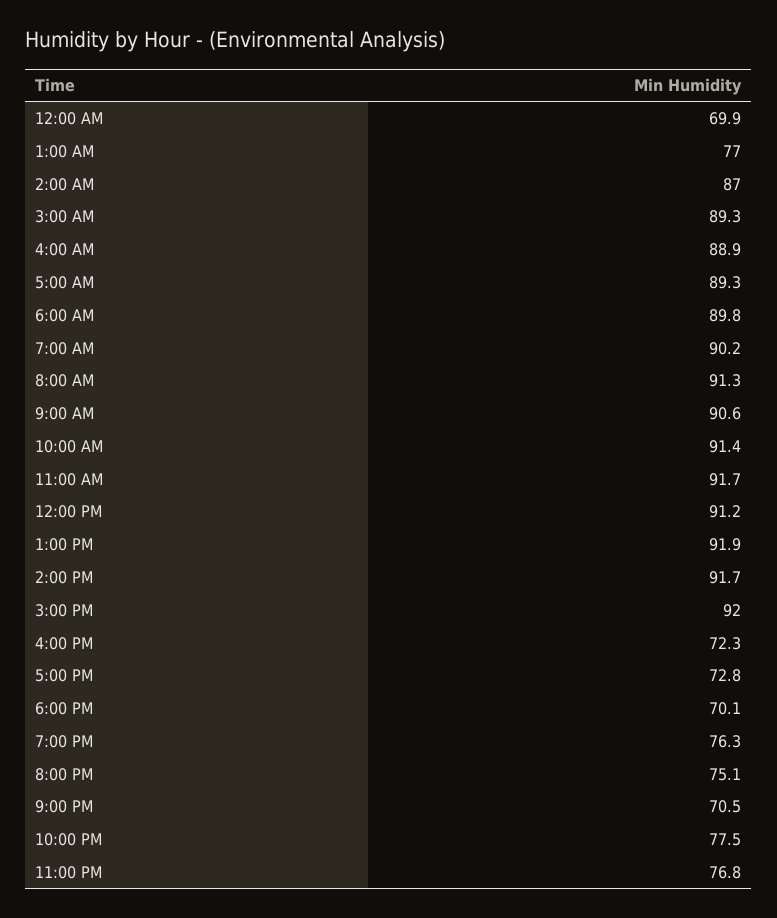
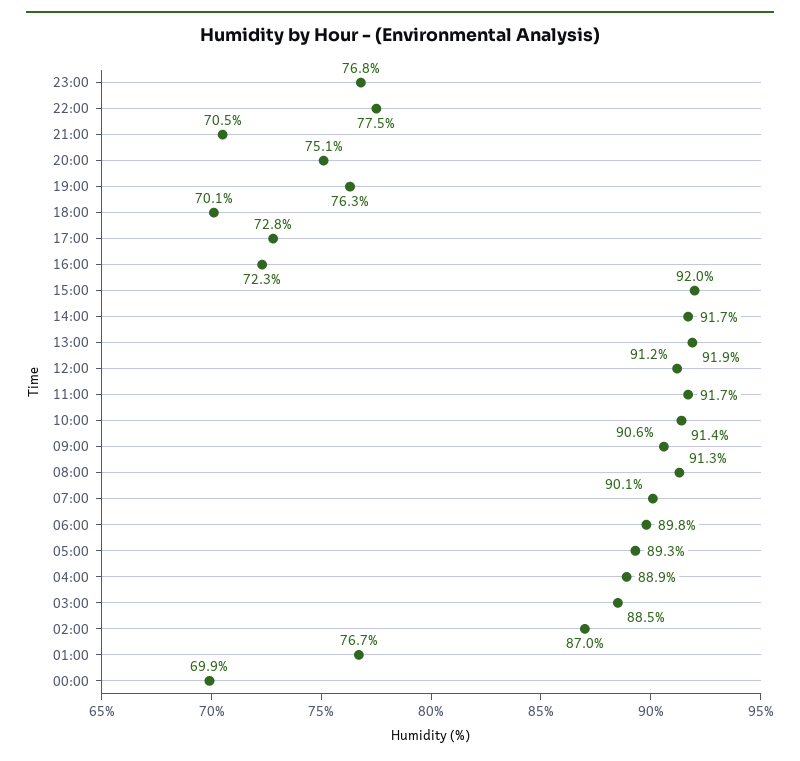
  {
    "12:00 AM": 69.9,
-   "1:00 AM": 77,
+   "1:00 AM": 76.7,
    "2:00 AM": 87,
-   "3:00 AM": 89.3,
+   "3:00 AM": 88.5,
    "4:00 AM": 88.9,
    "5:00 AM": 89.3,
    "6:00 AM": 89.8,
-   "7:00 AM": 90.2,
+   "7:00 AM": 90.1,
    "8:00 AM": 91.3,
    "9:00 AM": 90.6,
    "10:00 AM": 91.4,
    "11:00 AM": 91.7,
    "12:00 PM": 91.2,
    "1:00 PM": 91.9,
    "2:00 PM": 91.7,
    "3:00 PM": 92,
    "4:00 PM": 72.3,
    "5:00 PM": 72.8,
    "6:00 PM": 70.1,
    "7:00 PM": 76.3,
    "8:00 PM": 75.1,
    "9:00 PM": 70.5,
    "10:00 PM": 77.5,
    "11:00 PM": 76.8
  }

